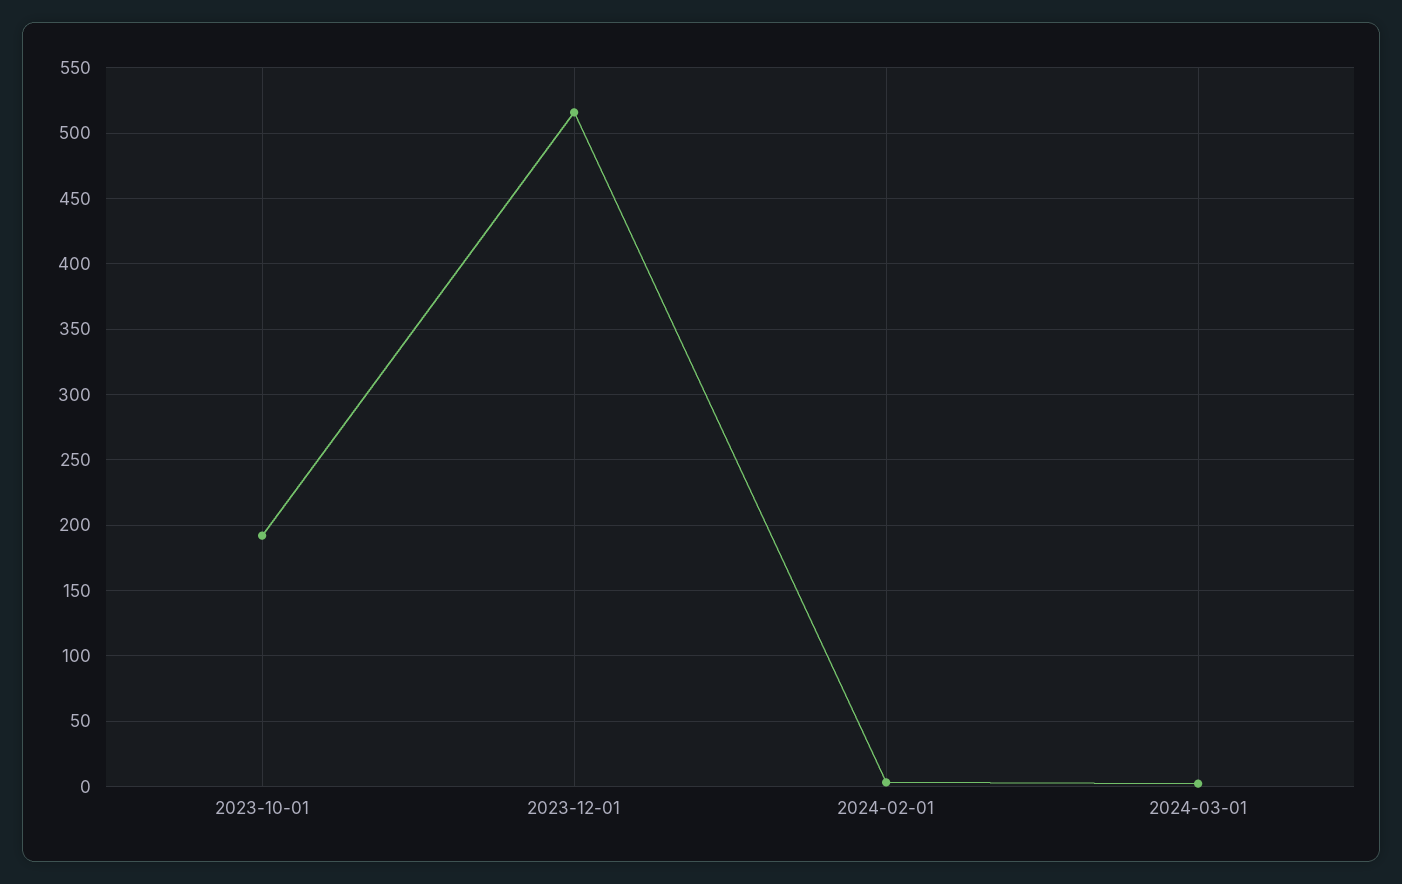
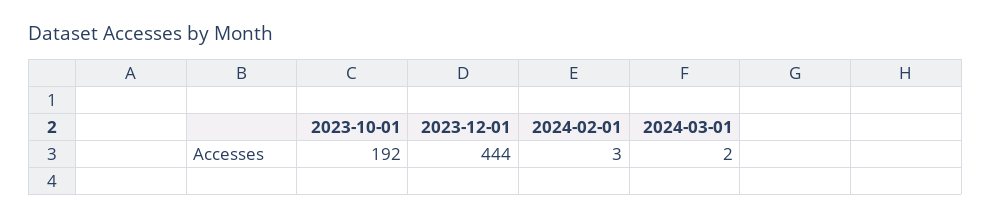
  {
    "2023-10-01": 192,
-   "2023-12-01": 515,
+   "2023-12-01": 444,
    "2024-02-01": 3,
    "2024-03-01": 2
  }

